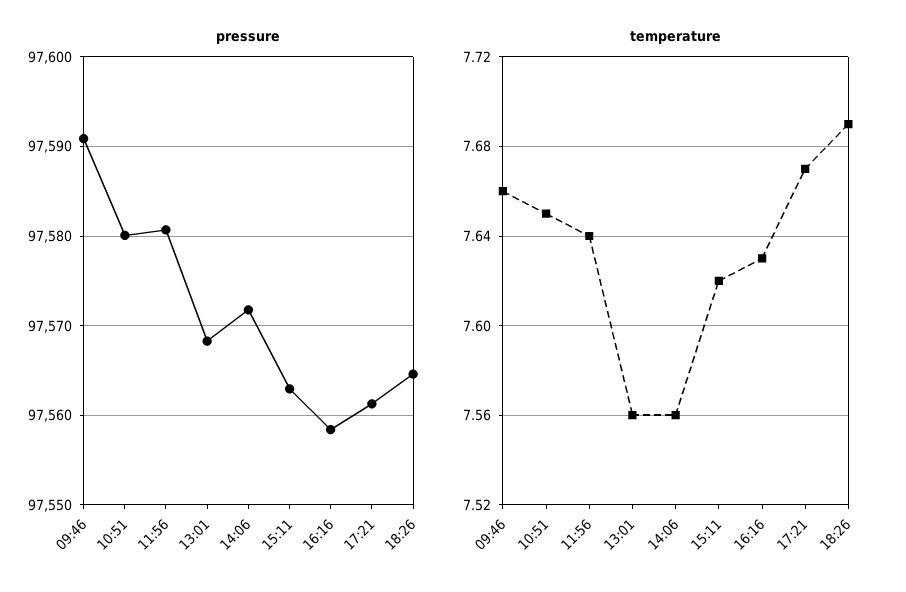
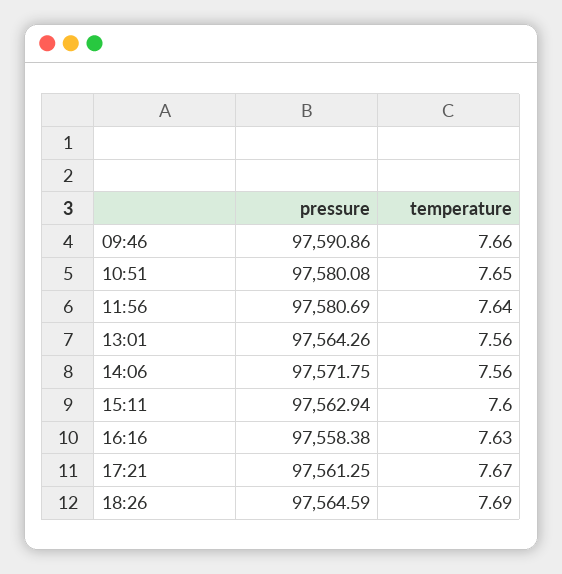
  {
    "pressure": {
      "09:46": 97590.86,
      "10:51": 97580.08,
      "11:56": 97580.69,
-     "13:01": 97568,
+     "13:01": 97564.26,
      "14:06": 97571.75,
      "15:11": 97562.94,
      "16:16": 97558.38,
      "17:21": 97561.25,
      "18:26": 97564.59
    },
    "temperature": {
      "09:46": 7.66,
      "10:51": 7.65,
      "11:56": 7.64,
      "13:01": 7.56,
      "14:06": 7.56,
-     "15:11": 7.62,
+     "15:11": 7.6,
      "16:16": 7.63,
      "17:21": 7.67,
      "18:26": 7.69
    }
  }

